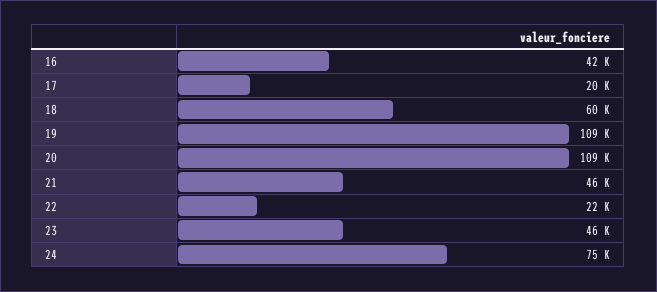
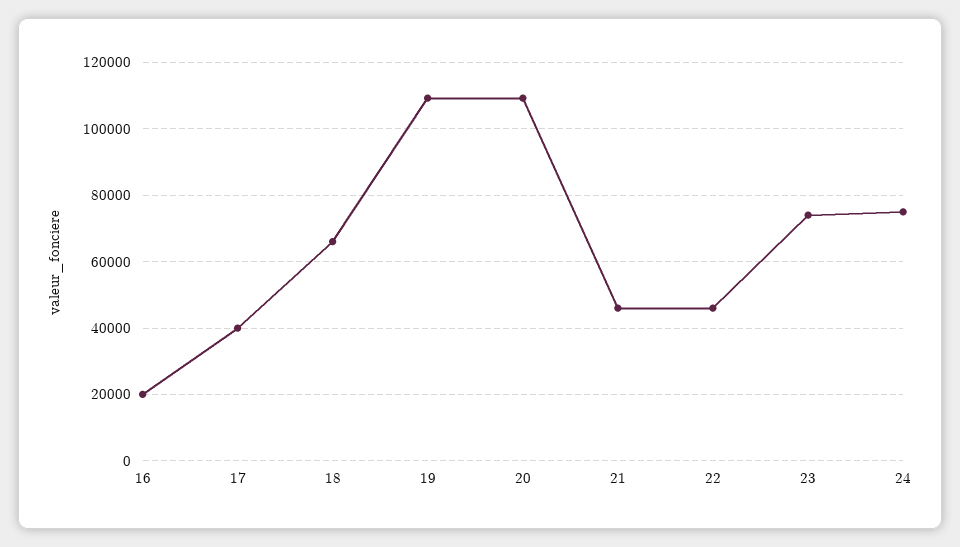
  {
-   "16": 42000,
+   "16": 20000,
-   "17": 20000,
+   "17": 40000,
-   "18": 60000,
+   "18": 66000,
    "19": 109000,
    "20": 109000,
    "21": 46000,
-   "22": 22000,
+   "22": 46000,
-   "23": 46000,
+   "23": 74000,
    "24": 75000
  }

